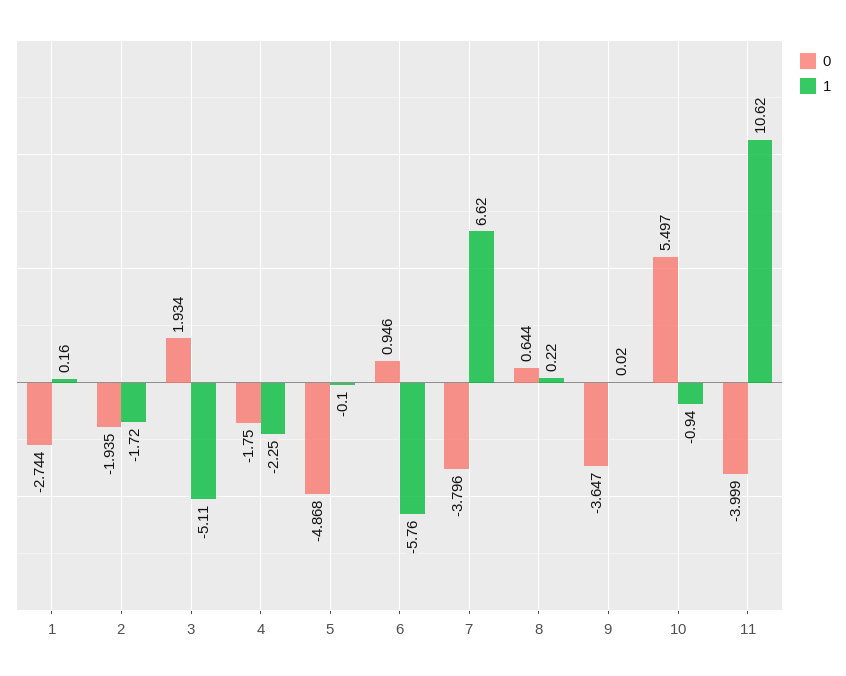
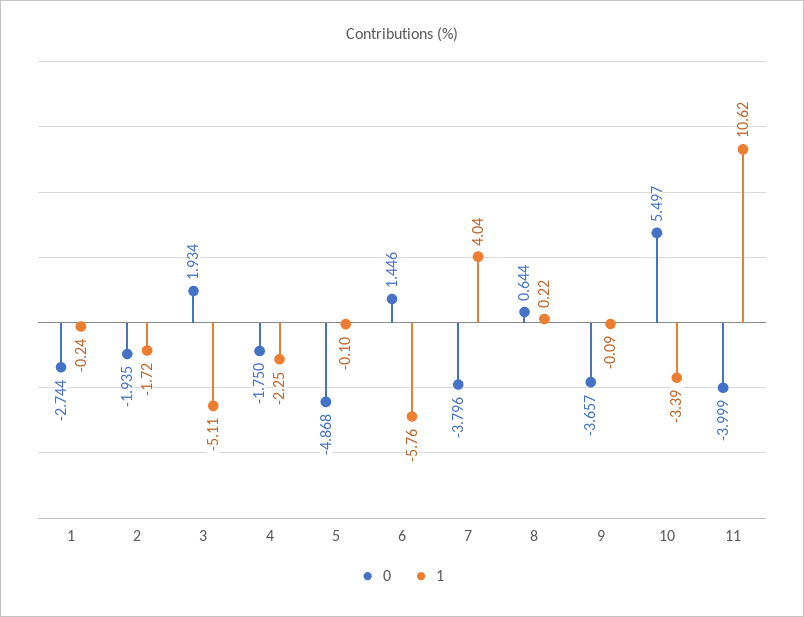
  {
    "0": {
      "1": -2.744,
      "2": -1.935,
      "3": 1.934,
      "4": -1.75,
      "5": -4.868,
-     "6": 0.946,
+     "6": 1.446,
      "7": -3.796,
      "8": 0.644,
-     "9": -3.647,
+     "9": -3.657,
      "10": 5.497,
      "11": -3.999
    },
    "1": {
-     "1": 0.16,
+     "1": -0.24,
      "2": -1.72,
      "3": -5.11,
      "4": -2.25,
      "5": -0.1,
      "6": -5.76,
-     "7": 6.62,
+     "7": 4.04,
      "8": 0.22,
-     "9": 0.02,
+     "9": -0.09,
-     "10": -0.94,
+     "10": -3.39,
      "11": 10.62
    }
  }

